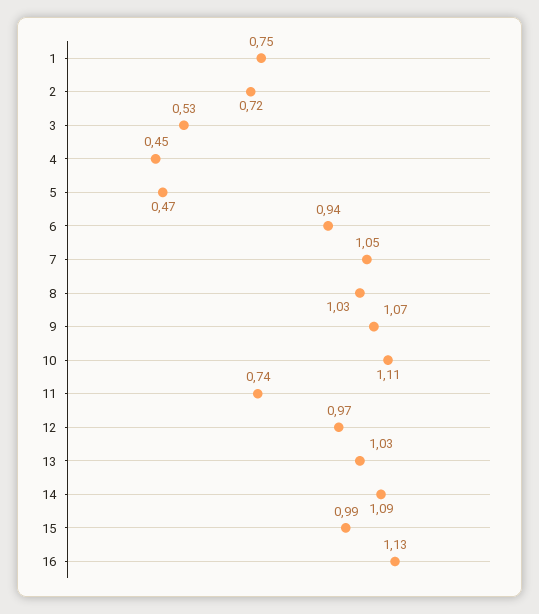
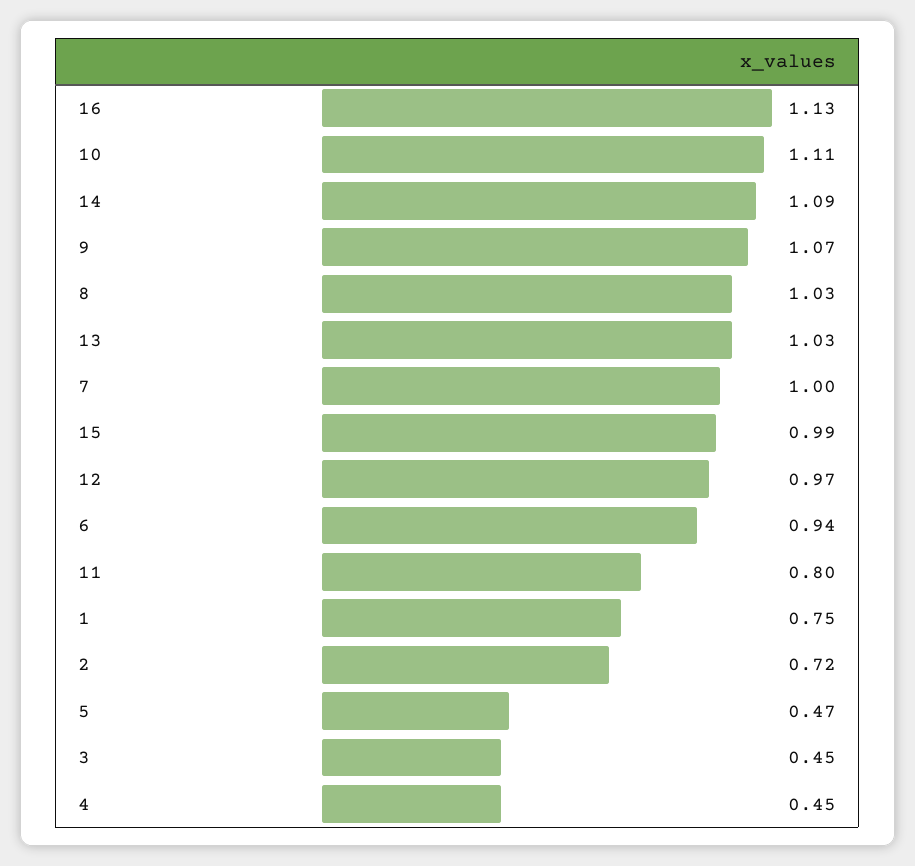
  {
    "1": 0.75,
    "2": 0.72,
-   "3": 0.53,
+   "3": 0.45,
    "4": 0.45,
    "5": 0.47,
    "6": 0.94,
-   "7": 1.05,
+   "7": 1,
    "8": 1.03,
    "9": 1.07,
    "10": 1.11,
-   "11": 0.74,
+   "11": 0.8,
    "12": 0.97,
    "13": 1.03,
    "14": 1.09,
    "15": 0.99,
    "16": 1.13
  }

